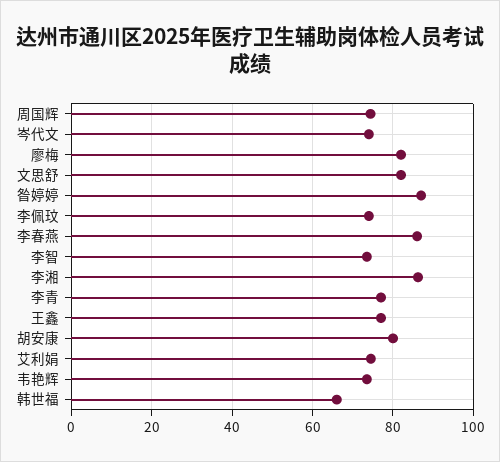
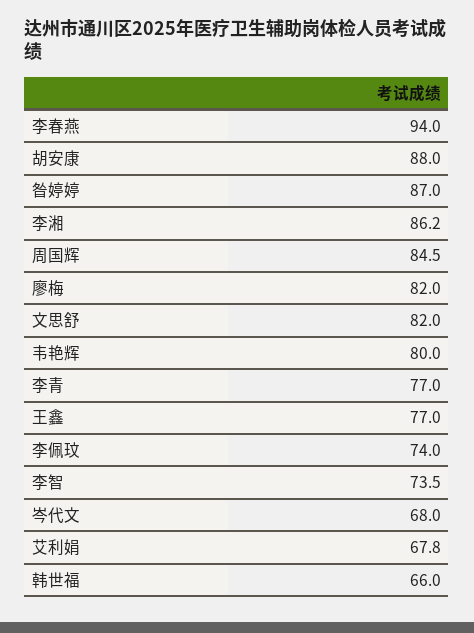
  {
-   "周国辉": 74,
+   "周国辉": 84.5,
-   "岑代文": 74,
+   "岑代文": 68,
    "廖梅": 82,
    "文思舒": 82,
    "昝婷婷": 87,
    "李佩玟": 74,
-   "李春燕": 86,
+   "李春燕": 94,
    "李智": 73.5,
    "李湘": 86.2,
    "李青": 77,
    "王鑫": 77,
-   "胡安康": 80,
+   "胡安康": 88,
-   "艾利娟": 74,
+   "艾利娟": 67.8,
-   "韦艳辉": 74,
+   "韦艳辉": 80,
    "韩世福": 66
  }

